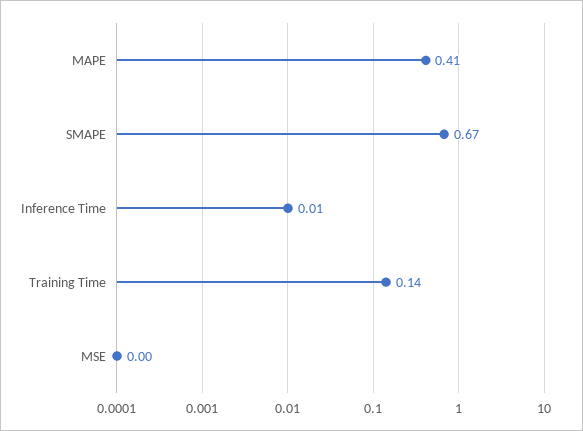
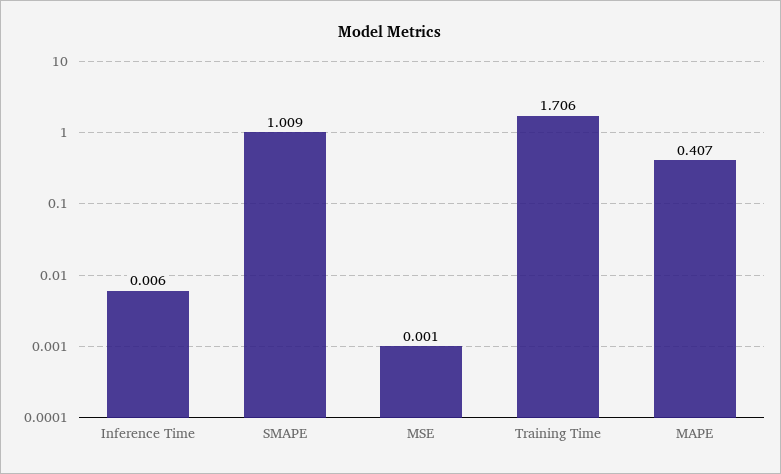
  {
    "MAPE": 0.407,
-   "SMAPE": 0.67,
+   "SMAPE": 1.009,
    "Inference Time": 0.006,
-   "Training Time": 0.14,
+   "Training Time": 1.706,
    "MSE": 0.001
  }

